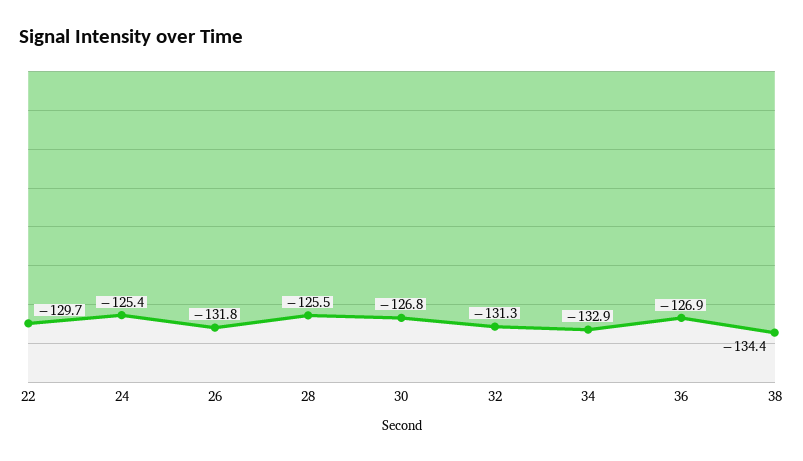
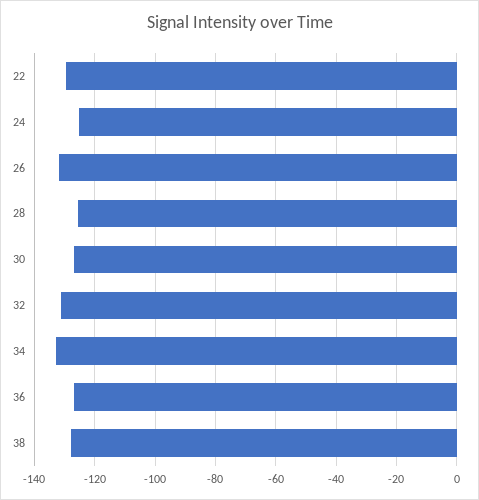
  {
    "22": -129.7,
    "24": -125.4,
    "26": -131.8,
    "28": -125.5,
    "30": -126.8,
    "32": -131.3,
    "34": -132.9,
    "36": -126.9,
-   "38": -134.4
+   "38": -128
  }

